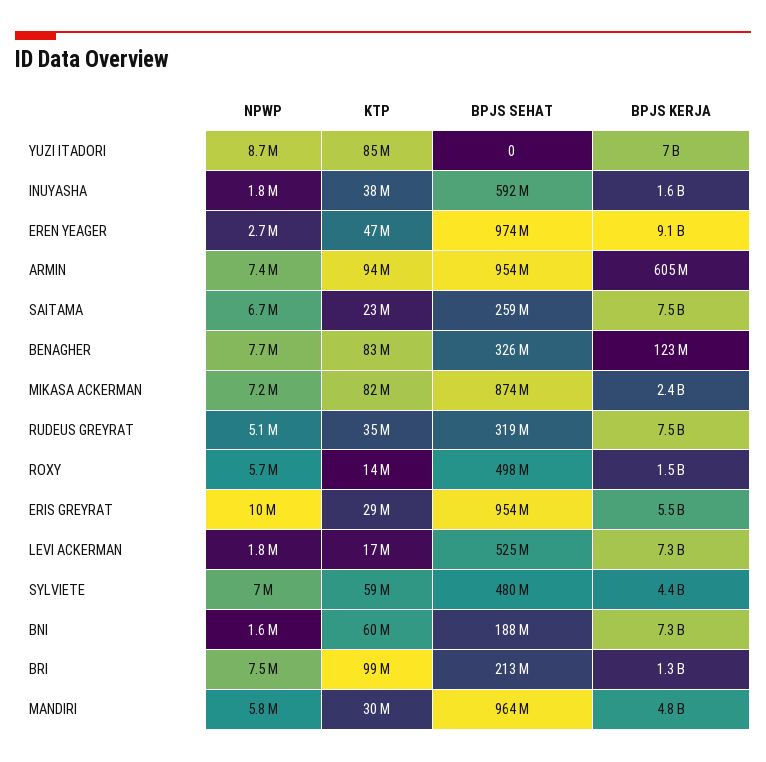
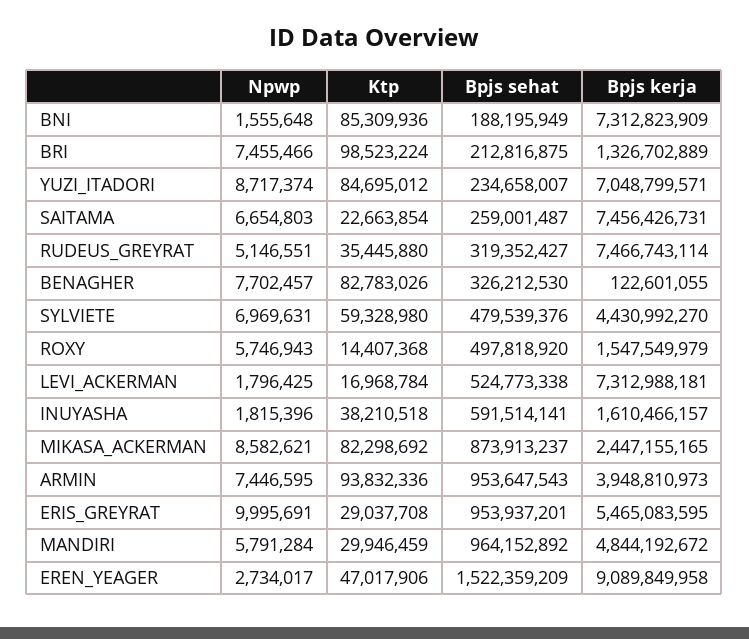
  {
    "NPWP": {
      "YUZI ITADORI": 8717374,
      "INUYASHA": 1815396,
      "EREN YEAGER": 2734017,
      "ARMIN": 7446595,
      "SAITAMA": 6654803,
      "BENAGHER": 7702457,
-     "MIKASA ACKERMAN": 7200000,
+     "MIKASA ACKERMAN": 8582621,
      "RUDEUS GREYRAT": 5146551,
      "ROXY": 5746943,
      "ERIS GREYRAT": 9995691,
      "LEVI ACKERMAN": 1796425,
      "SYLVIETE": 6969631,
      "BNI": 1555648,
      "BRI": 7455466,
      "MANDIRI": 5791284
    },
    "KTP": {
      "YUZI ITADORI": 84695012,
      "INUYASHA": 38210518,
      "EREN YEAGER": 47017906,
      "ARMIN": 93832336,
      "SAITAMA": 22663854,
      "BENAGHER": 82783026,
      "MIKASA ACKERMAN": 82298692,
      "RUDEUS GREYRAT": 35445880,
      "ROXY": 14407368,
      "ERIS GREYRAT": 29037708,
      "LEVI ACKERMAN": 16968784,
      "SYLVIETE": 59328980,
-     "BNI": 60000000,
+     "BNI": 85309936,
      "BRI": 98523224,
      "MANDIRI": 29946459
    },
    "BPJS SEHAT": {
-     "YUZI ITADORI": 0,
+     "YUZI ITADORI": 234658007,
      "INUYASHA": 591514141,
-     "EREN YEAGER": 974000000,
+     "EREN YEAGER": 1522359209,
      "ARMIN": 953647543,
      "SAITAMA": 259001487,
      "BENAGHER": 326212530,
      "MIKASA ACKERMAN": 873913237,
      "RUDEUS GREYRAT": 319352427,
      "ROXY": 497818920,
      "ERIS GREYRAT": 953937201,
      "LEVI ACKERMAN": 524773338,
      "SYLVIETE": 479539376,
      "BNI": 188195949,
      "BRI": 212816875,
      "MANDIRI": 964152892
    },
    "BPJS KERJA": {
      "YUZI ITADORI": 7048799571,
      "INUYASHA": 1610466157,
      "EREN YEAGER": 9089849958,
-     "ARMIN": 605000000,
+     "ARMIN": 3948810973,
      "SAITAMA": 7456426731,
      "BENAGHER": 122601055,
      "MIKASA ACKERMAN": 2447155165,
      "RUDEUS GREYRAT": 7466743114,
      "ROXY": 1547549979,
      "ERIS GREYRAT": 5465083595,
      "LEVI ACKERMAN": 7312988181,
      "SYLVIETE": 4430992270,
      "BNI": 7312823909,
      "BRI": 1326702889,
      "MANDIRI": 4844192672
    }
  }

